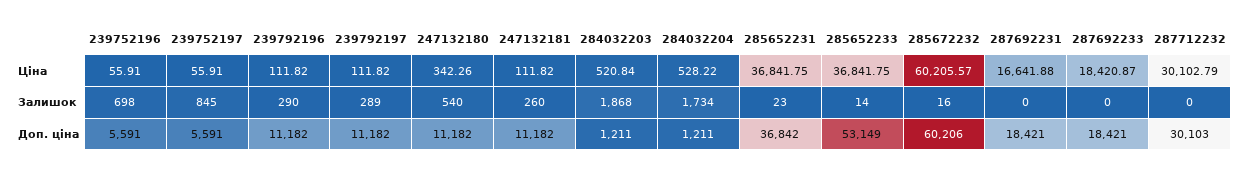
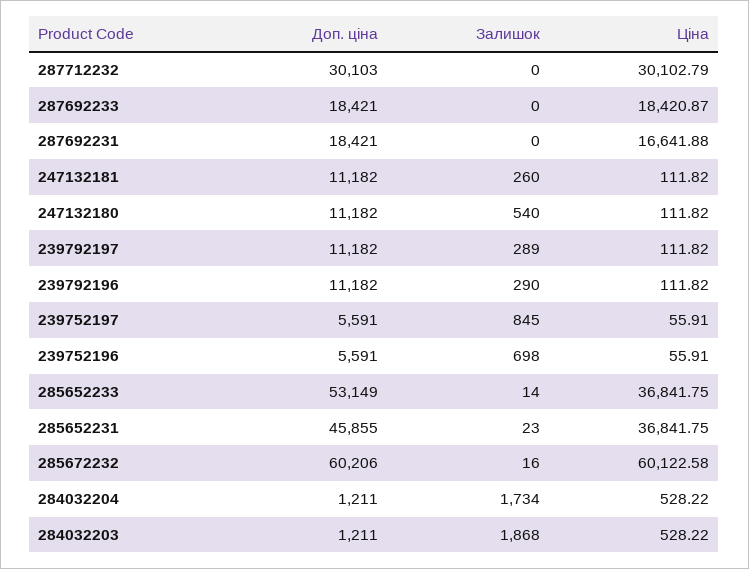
  {
    "239752196": {
      "Ціна": 55.91,
      "Залишок": 698,
      "Доп. ціна": 5591
    },
    "239752197": {
      "Ціна": 55.91,
      "Залишок": 845,
      "Доп. ціна": 5591
    },
    "239792196": {
      "Ціна": 111.82,
      "Залишок": 290,
      "Доп. ціна": 11182
    },
    "239792197": {
      "Ціна": 111.82,
      "Залишок": 289,
      "Доп. ціна": 11182
    },
    "247132180": {
-     "Ціна": 342.26,
+     "Ціна": 111.82,
      "Залишок": 540,
      "Доп. ціна": 11182
    },
    "247132181": {
      "Ціна": 111.82,
      "Залишок": 260,
      "Доп. ціна": 11182
    },
    "284032203": {
-     "Ціна": 520.84,
+     "Ціна": 528.22,
      "Залишок": 1868,
      "Доп. ціна": 1211
    },
    "284032204": {
      "Ціна": 528.22,
      "Залишок": 1734,
      "Доп. ціна": 1211
    },
    "285652231": {
      "Ціна": 36841.75,
      "Залишок": 23,
-     "Доп. ціна": 36842
+     "Доп. ціна": 45855
    },
    "285652233": {
      "Ціна": 36841.75,
      "Залишок": 14,
      "Доп. ціна": 53149
    },
    "285672232": {
-     "Ціна": 60205.57,
+     "Ціна": 60122.58,
      "Залишок": 16,
      "Доп. ціна": 60206
    },
    "287692231": {
      "Ціна": 16641.88,
      "Залишок": 0,
      "Доп. ціна": 18421
    },
    "287692233": {
      "Ціна": 18420.87,
      "Залишок": 0,
      "Доп. ціна": 18421
    },
    "287712232": {
      "Ціна": 30102.79,
      "Залишок": 0,
      "Доп. ціна": 30103
    }
  }

